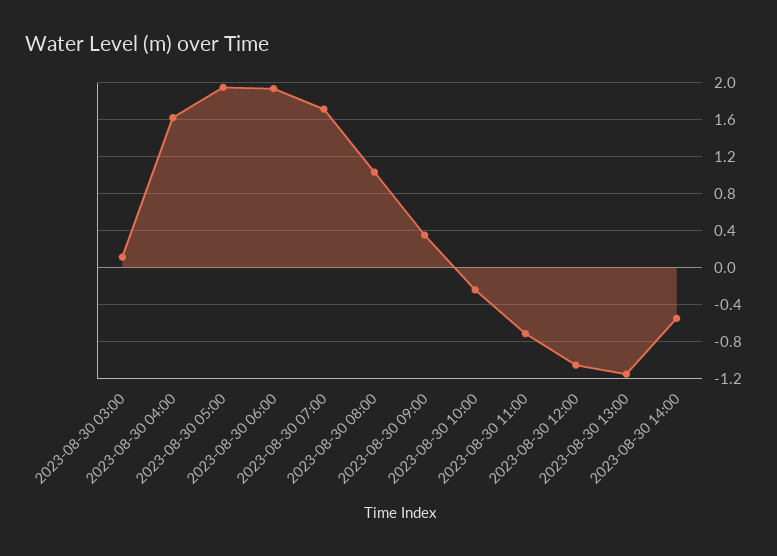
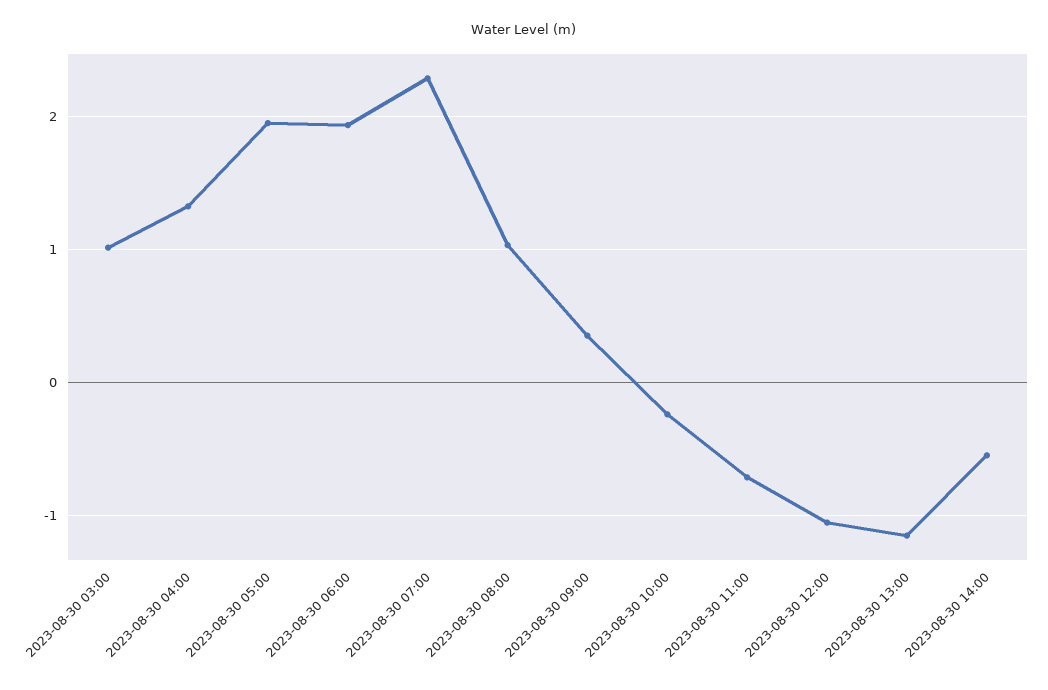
  {
-   "2023-08-30 03:00": 0.1,
+   "2023-08-30 03:00": 1,
-   "2023-08-30 04:00": 1.6,
+   "2023-08-30 04:00": 1.3,
    "2023-08-30 05:00": 2,
    "2023-08-30 06:00": 1.9,
-   "2023-08-30 07:00": 1.7,
+   "2023-08-30 07:00": 2.3,
    "2023-08-30 08:00": 1,
    "2023-08-30 09:00": 0.4,
    "2023-08-30 10:00": -0.2,
    "2023-08-30 11:00": -0.7,
    "2023-08-30 12:00": -1.1,
    "2023-08-30 13:00": -1.2,
    "2023-08-30 14:00": -0.6
  }

